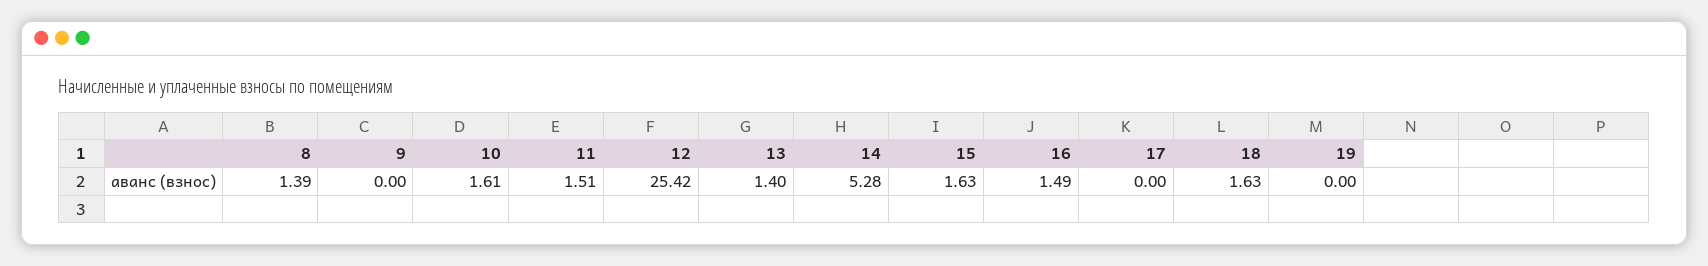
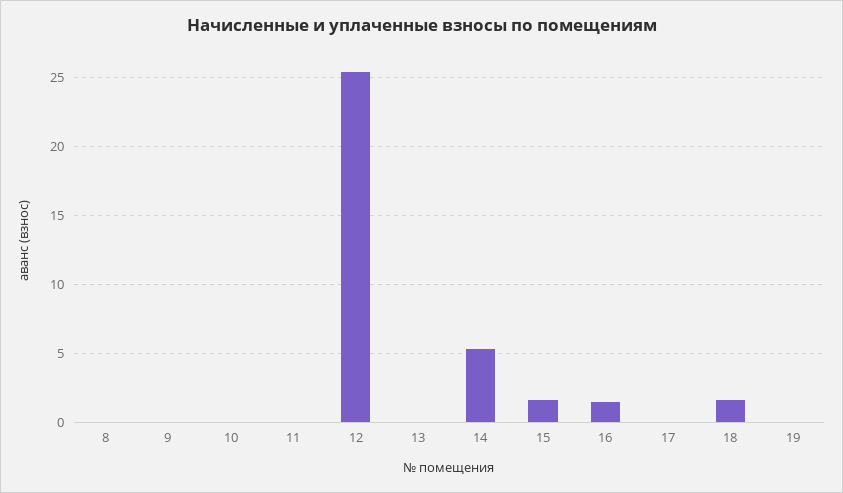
  {
-   "8": 1.39,
+   "8": 0,
    "9": 0,
-   "10": 1.61,
+   "10": 0,
-   "11": 1.51,
+   "11": 0,
    "12": 25.42,
-   "13": 1.4,
+   "13": 0,
    "14": 5.28,
    "15": 1.63,
    "16": 1.49,
    "17": 0,
    "18": 1.63,
    "19": 0
  }

